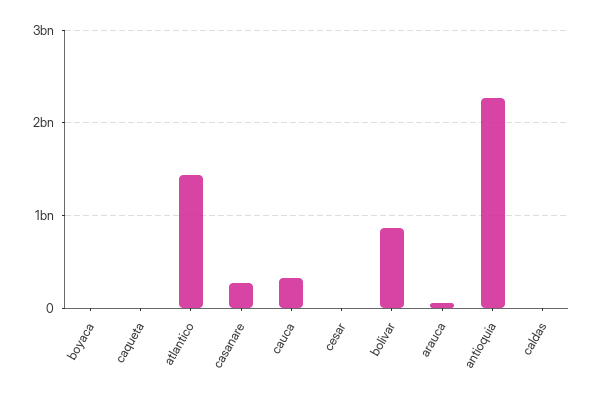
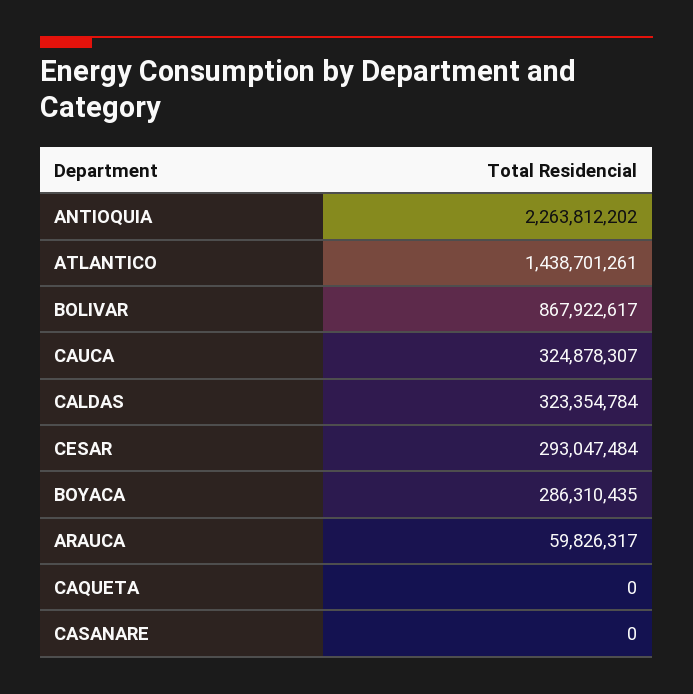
  {
-   "boyaca": 0,
+   "boyaca": 286310435,
    "caqueta": 0,
    "atlantico": 1438701261,
-   "casanare": 300000000,
+   "casanare": 0,
    "cauca": 324878307,
-   "cesar": 0,
+   "cesar": 293047484,
    "bolivar": 867922617,
    "arauca": 59826317,
    "antioquia": 2263812202,
-   "caldas": 0
+   "caldas": 323354784
  }

